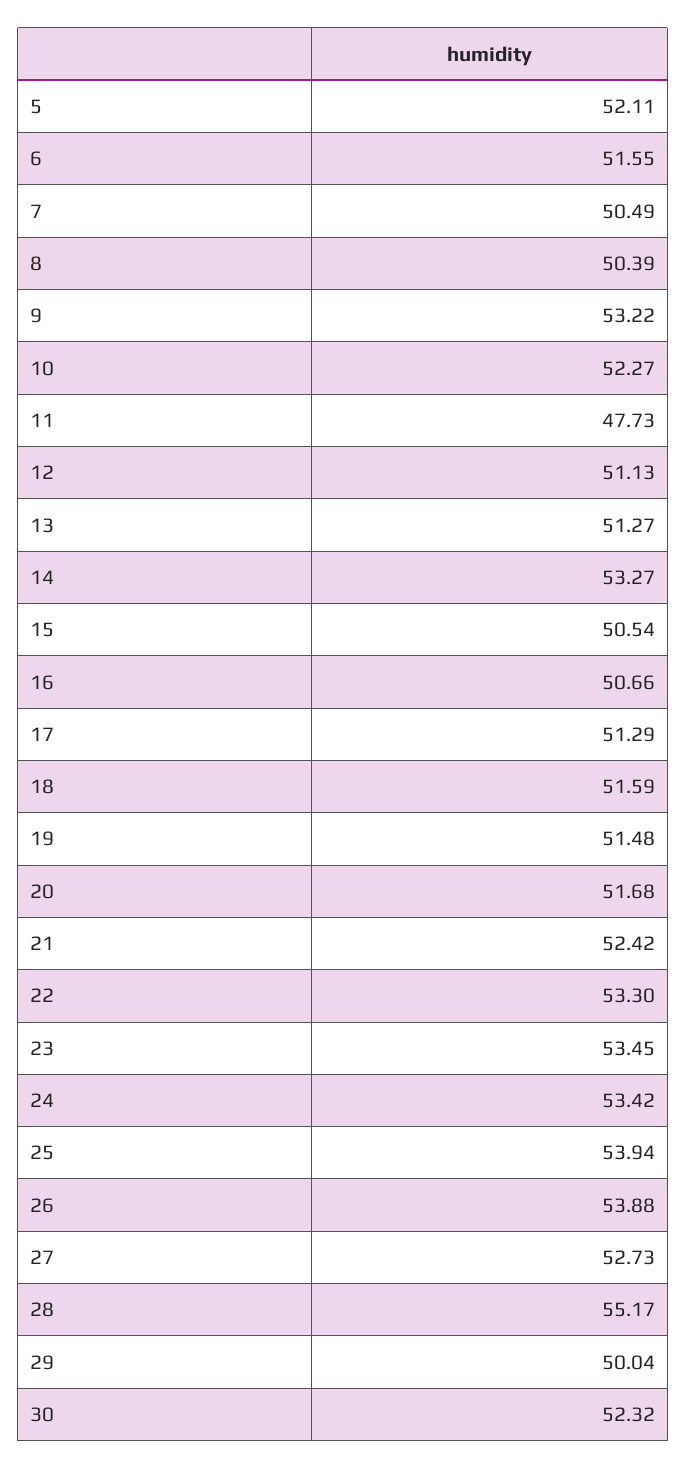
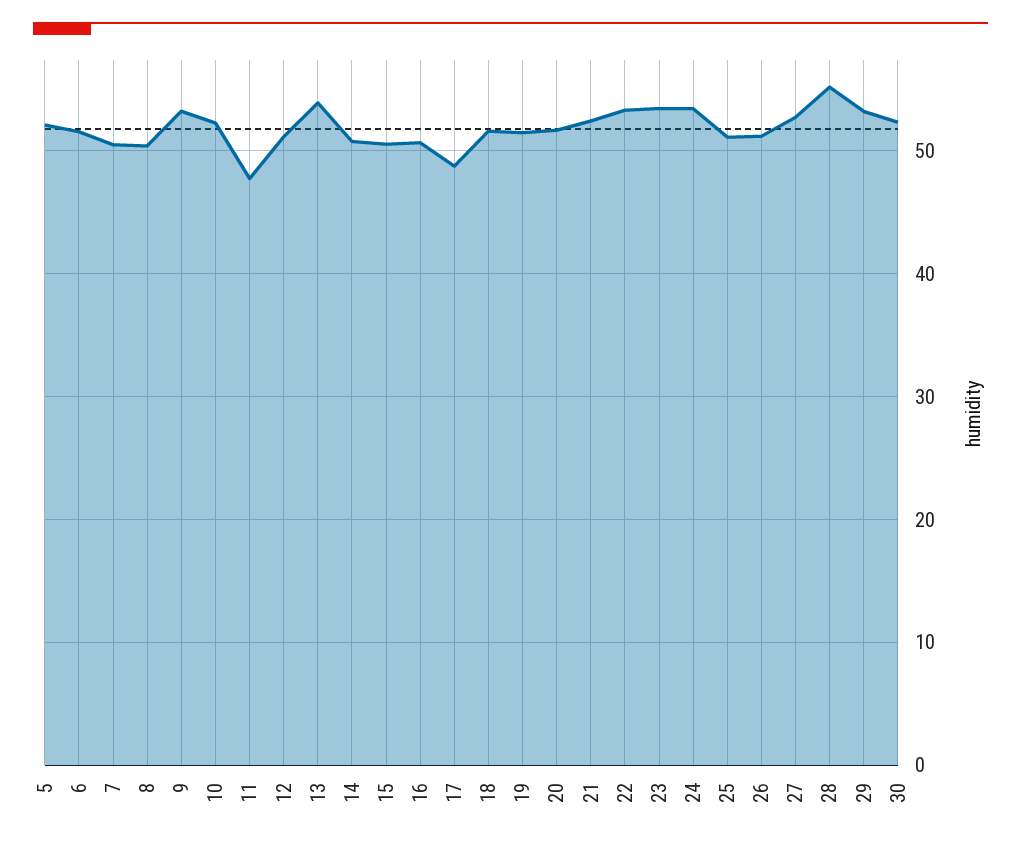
  {
    "5": 52.11,
    "6": 51.55,
    "7": 50.49,
    "8": 50.39,
    "9": 53.22,
    "10": 52.27,
    "11": 47.73,
    "12": 51.13,
-   "13": 51.27,
+   "13": 54,
-   "14": 53.27,
+   "14": 51,
    "15": 50.54,
    "16": 50.66,
-   "17": 51.29,
+   "17": 49,
    "18": 51.59,
    "19": 51.48,
    "20": 51.68,
    "21": 52.42,
    "22": 53.3,
    "23": 53.45,
    "24": 53.42,
-   "25": 53.94,
+   "25": 51,
-   "26": 53.88,
+   "26": 51,
    "27": 52.73,
    "28": 55.17,
-   "29": 50.04,
+   "29": 53,
    "30": 52.32
  }

